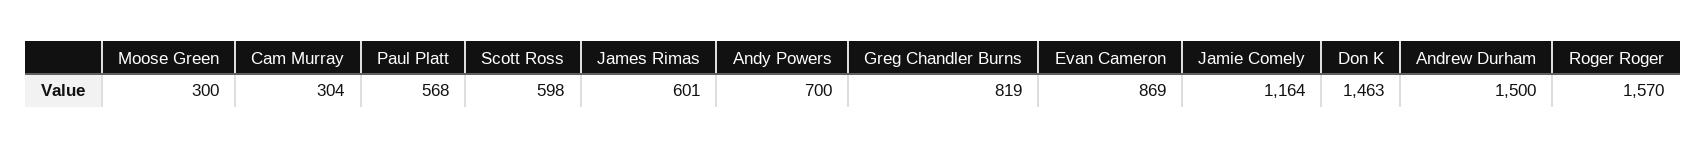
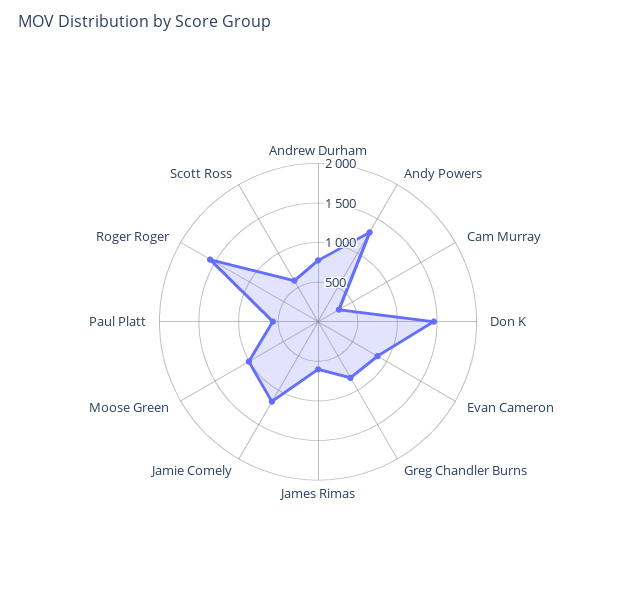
  {
-   "Moose Green": 300,
+   "Moose Green": 1000,
    "Cam Murray": 304,
    "Paul Platt": 568,
    "Scott Ross": 598,
    "James Rimas": 601,
-   "Andy Powers": 700,
+   "Andy Powers": 1250,
    "Greg Chandler Burns": 819,
    "Evan Cameron": 869,
    "Jamie Comely": 1164,
    "Don K": 1463,
-   "Andrew Durham": 1500,
+   "Andrew Durham": 750,
    "Roger Roger": 1570
  }

